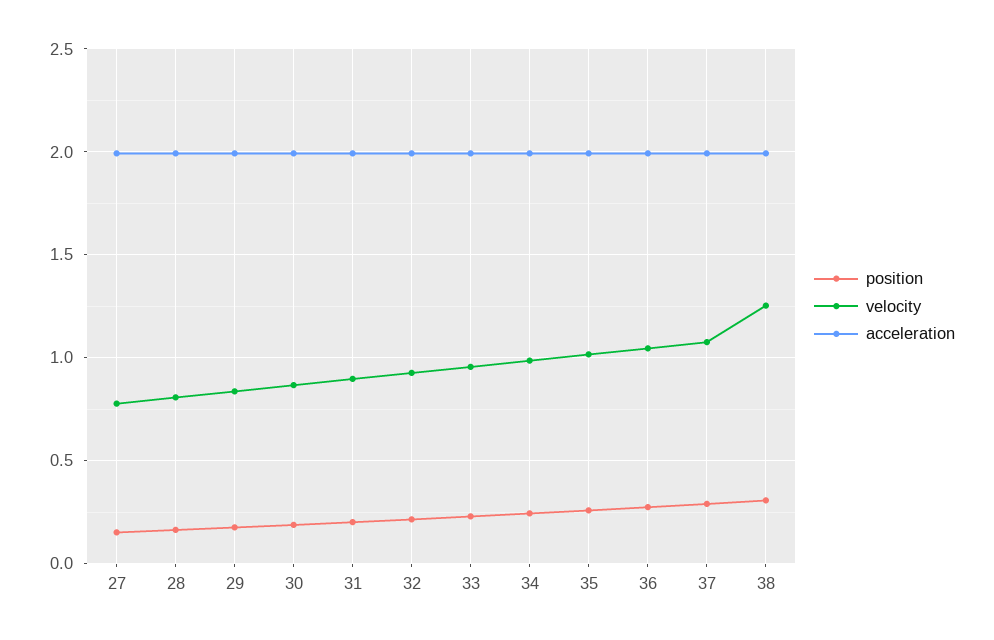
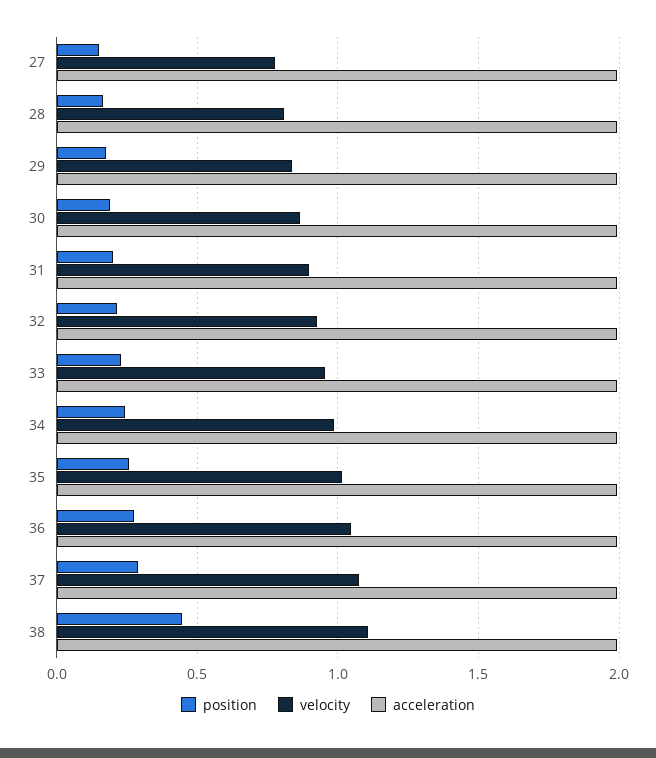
  {
    "position": {
      "27": 0.15,
      "28": 0.15,
      "29": 0.2,
      "30": 0.2,
      "31": 0.2,
      "32": 0.2,
      "33": 0.25,
      "34": 0.25,
      "35": 0.25,
      "36": 0.25,
      "37": 0.3,
-     "38": 0.3
+     "38": 0.45
    },
    "velocity": {
      "27": 0.8,
      "28": 0.8,
      "29": 0.85,
      "30": 0.85,
      "31": 0.9,
      "32": 0.95,
      "33": 0.95,
      "34": 1,
      "35": 1,
      "36": 1.05,
      "37": 1.1,
-     "38": 1.25
+     "38": 1.1
    },
    "acceleration": {
      "27": 2,
      "28": 2,
      "29": 2,
      "30": 2,
      "31": 2,
      "32": 2,
      "33": 2,
      "34": 2,
      "35": 2,
      "36": 2,
      "37": 2,
      "38": 2
    }
  }

